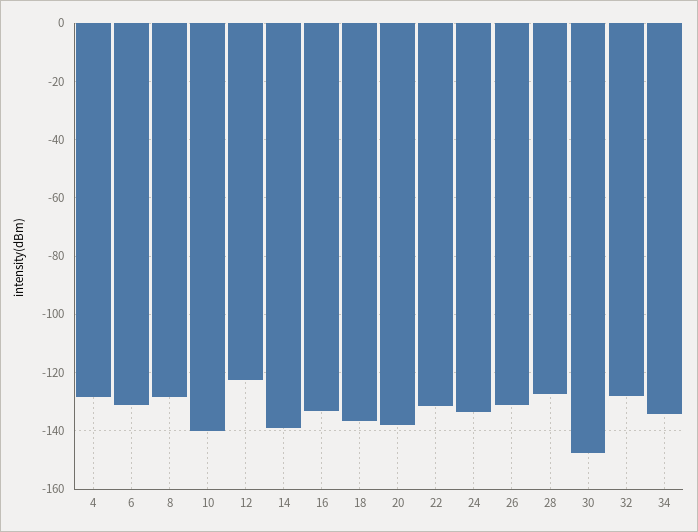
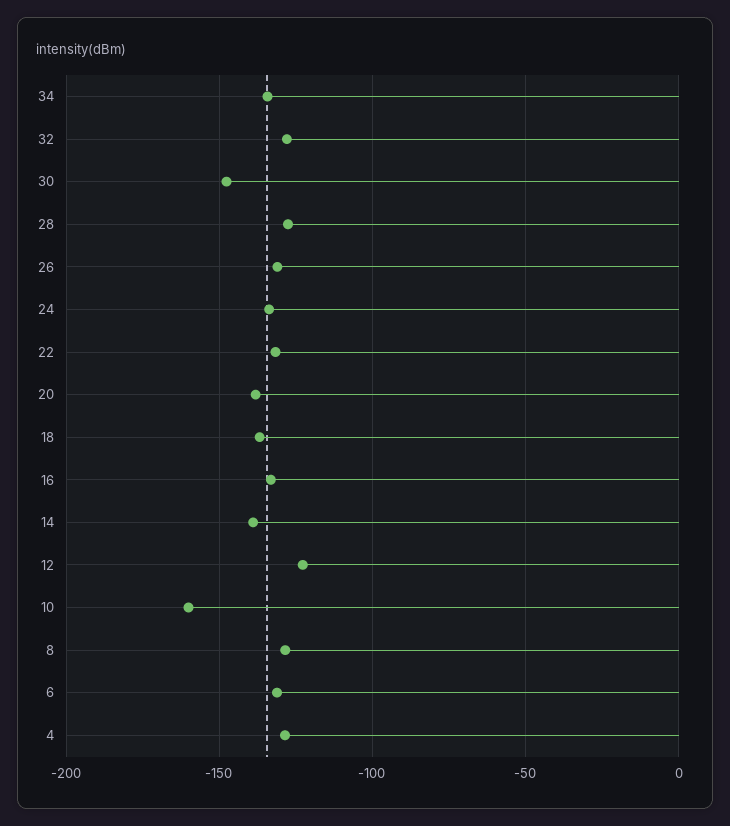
  {
    "4": -127.5,
    "6": -130,
    "8": -127.5,
-   "10": -140,
+   "10": -160,
    "12": -122.5,
    "14": -140,
    "16": -132.5,
    "18": -137.5,
    "20": -137.5,
    "22": -132.5,
    "24": -132.5,
    "26": -130,
    "28": -127.5,
    "30": -147.5,
    "32": -127.5,
    "34": -135
  }

